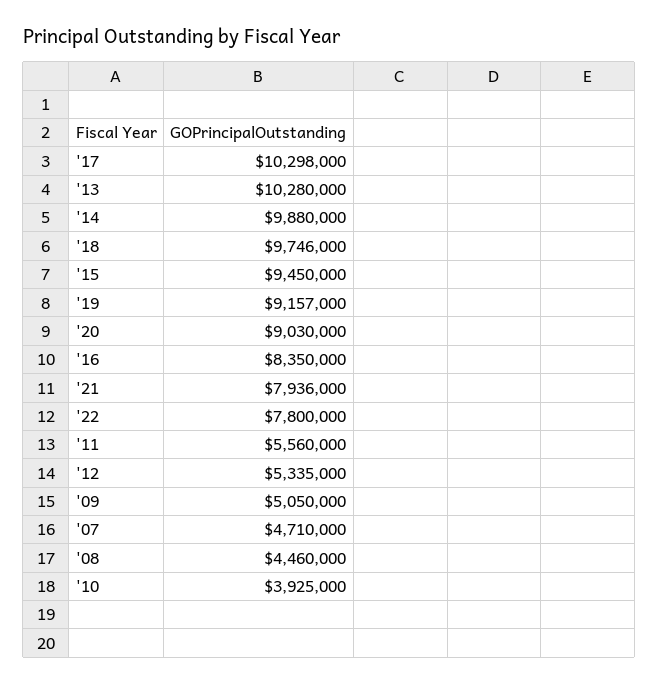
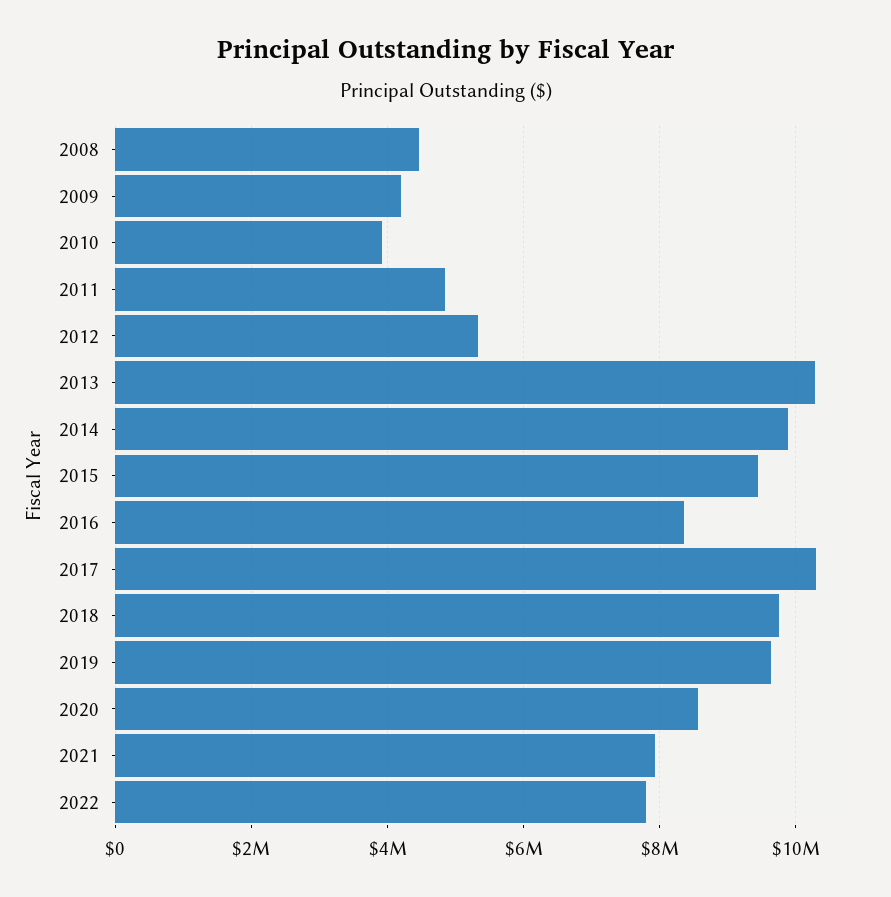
  {
    "'17": 10298000,
    "'13": 10280000,
    "'14": 9880000,
    "'18": 9746000,
    "'15": 9450000,
-   "'19": 9157000,
+   "'19": 9600000,
-   "'20": 9030000,
+   "'20": 8600000,
    "'16": 8350000,
    "'21": 7936000,
    "'22": 7800000,
-   "'11": 5560000,
+   "'11": 4800000,
    "'12": 5335000,
-   "'09": 5050000,
+   "'09": 4200000,
-   "'07": 4710000,
    "'08": 4460000,
    "'10": 3925000
  }

